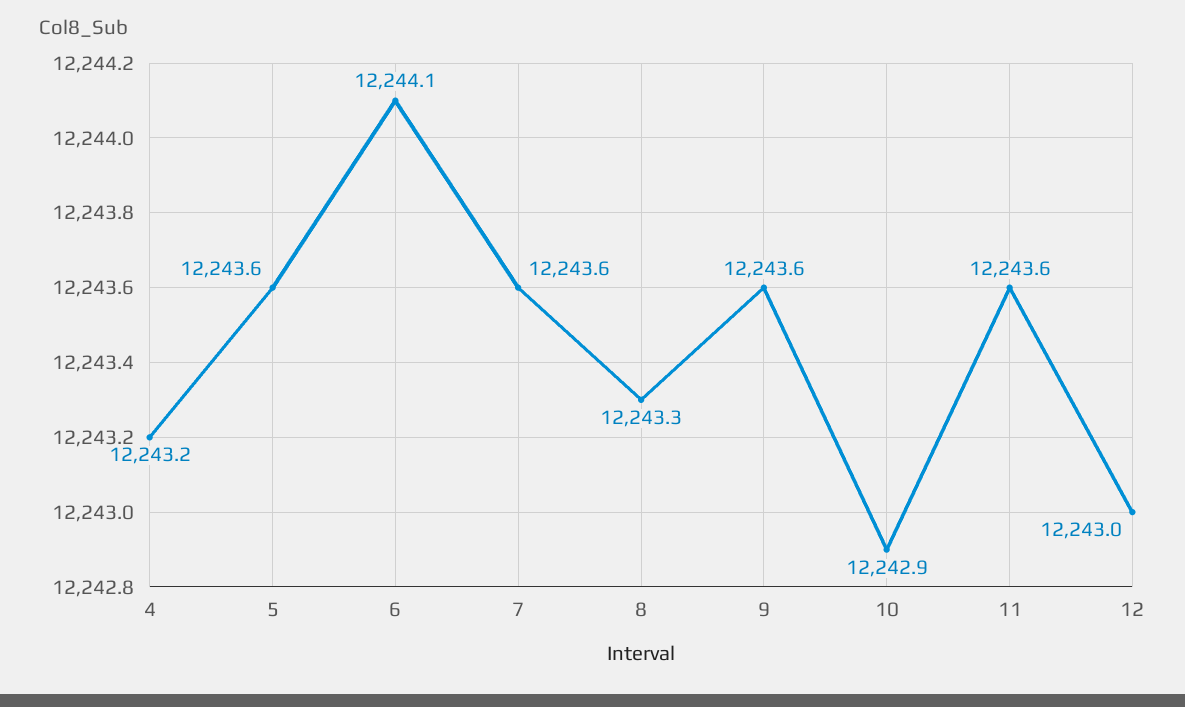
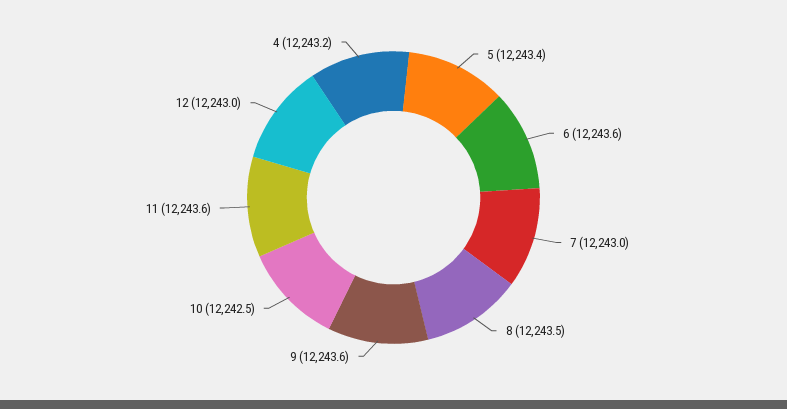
  {
    "4": 12243.2,
-   "5": 12243.6,
+   "5": 12243.4,
-   "6": 12244.1,
+   "6": 12243.6,
-   "7": 12243.6,
+   "7": 12243,
-   "8": 12243.3,
+   "8": 12243.5,
    "9": 12243.6,
-   "10": 12242.9,
+   "10": 12242.5,
    "11": 12243.6,
    "12": 12243
  }

